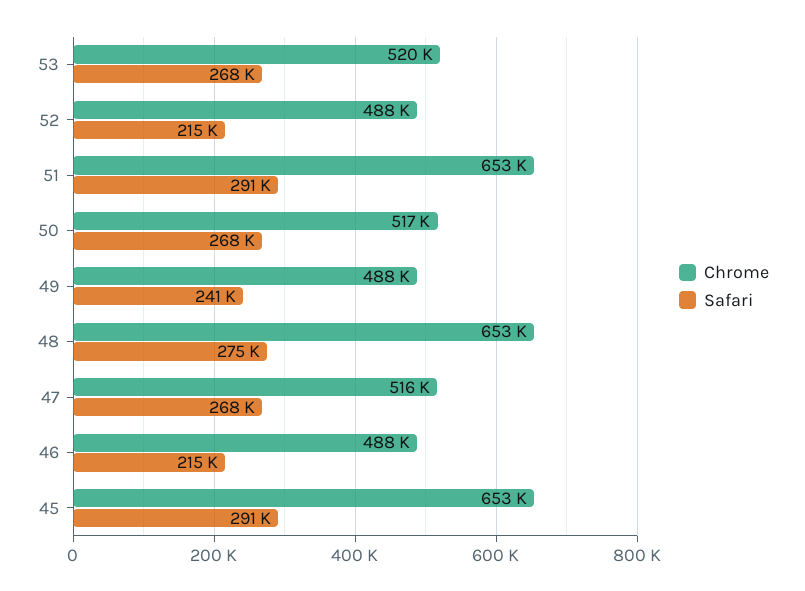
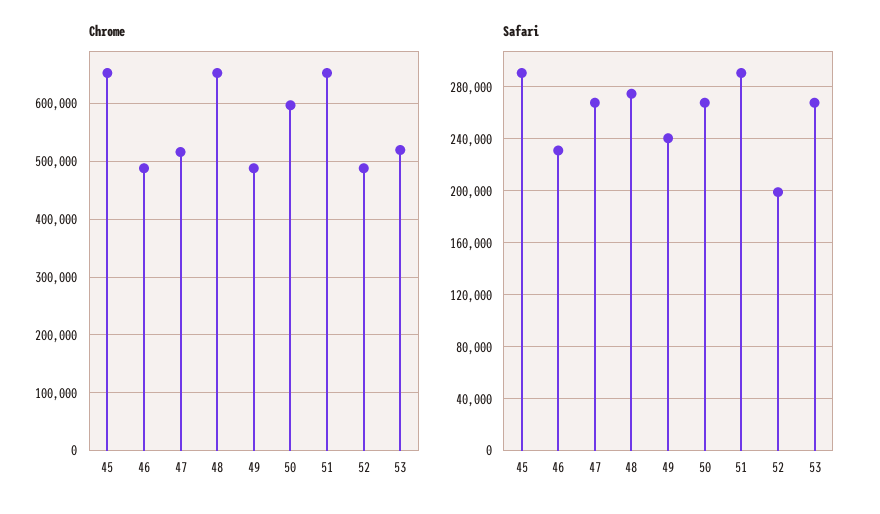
  {
    "Chrome": {
      "53": 520000,
      "52": 488000,
      "51": 653000,
-     "50": 517000,
+     "50": 600000,
      "49": 488000,
      "48": 653000,
      "47": 516000,
      "46": 488000,
      "45": 653000
    },
    "Safari": {
      "53": 268000,
-     "52": 215000,
+     "52": 200000,
      "51": 291000,
      "50": 268000,
      "49": 241000,
      "48": 275000,
      "47": 268000,
-     "46": 215000,
+     "46": 230000,
      "45": 291000
    }
  }

